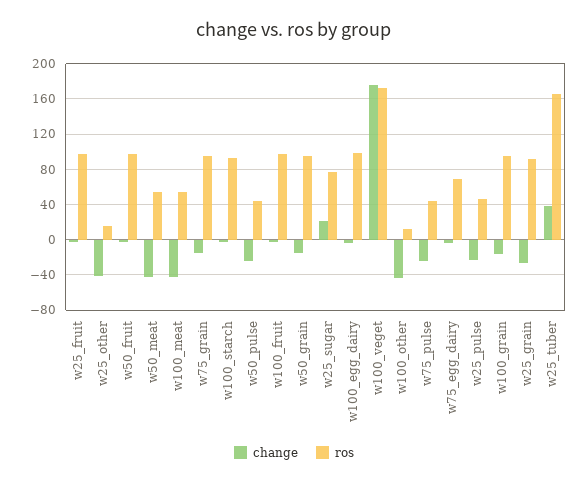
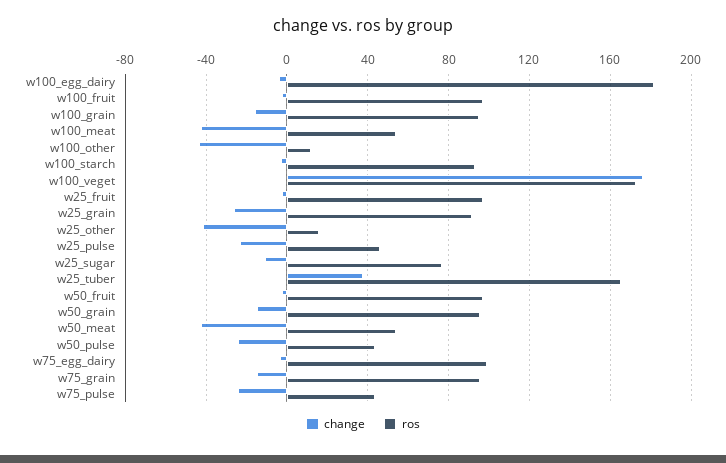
  {
    "change": {
      "w25_fruit": -5,
      "w25_other": -40,
      "w50_fruit": -5,
      "w50_meat": -45,
      "w100_meat": -45,
      "w75_grain": -15,
      "w100_starch": -5,
      "w50_pulse": -25,
      "w100_fruit": -5,
      "w50_grain": -15,
-     "w25_sugar": 20,
+     "w25_sugar": -10,
      "w100_egg_dairy": -5,
      "w100_veget": 175,
      "w100_other": -45,
      "w75_pulse": -25,
      "w75_egg_dairy": -5,
      "w25_pulse": -25,
      "w100_grain": -15,
      "w25_grain": -25,
      "w25_tuber": 40
    },
    "ros": {
      "w25_fruit": 95,
      "w25_other": 15,
      "w50_fruit": 95,
      "w50_meat": 55,
      "w100_meat": 55,
      "w75_grain": 95,
      "w100_starch": 95,
      "w50_pulse": 45,
      "w100_fruit": 95,
      "w50_grain": 95,
      "w25_sugar": 75,
-     "w100_egg_dairy": 100,
+     "w100_egg_dairy": 180,
      "w100_veget": 175,
      "w100_other": 10,
      "w75_pulse": 45,
-     "w75_egg_dairy": 70,
+     "w75_egg_dairy": 100,
      "w25_pulse": 45,
      "w100_grain": 95,
      "w25_grain": 90,
      "w25_tuber": 165
    }
  }

